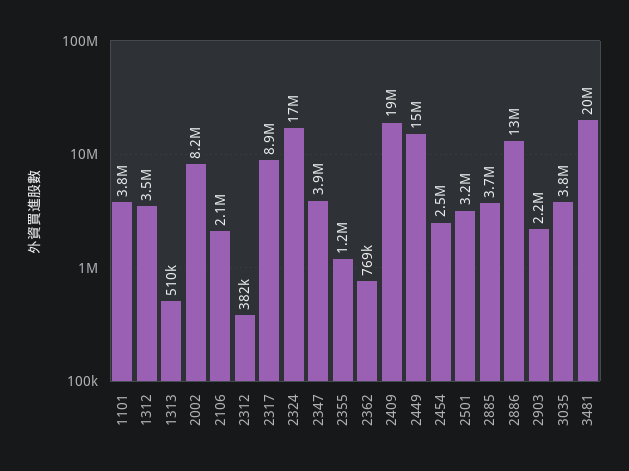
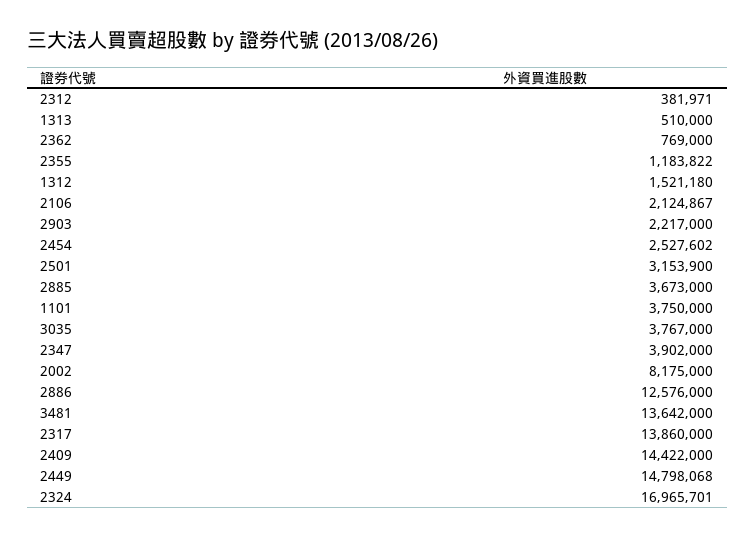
  {
    "1101": 3750000,
-   "1312": 3500000,
+   "1312": 1521180,
    "1313": 510000,
    "2002": 8175000,
    "2106": 2124867,
    "2312": 381971,
-   "2317": 8900000,
+   "2317": 13860000,
    "2324": 16965701,
    "2347": 3902000,
    "2355": 1183822,
    "2362": 769000,
-   "2409": 19000000,
+   "2409": 14422000,
    "2449": 14798068,
    "2454": 2527602,
    "2501": 3153900,
    "2885": 3673000,
    "2886": 12576000,
    "2903": 2217000,
    "3035": 3767000,
-   "3481": 20000000
+   "3481": 13642000
  }

